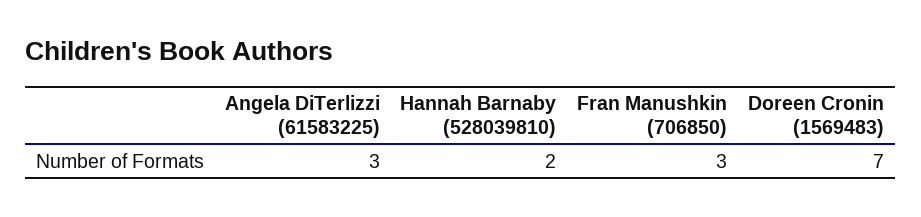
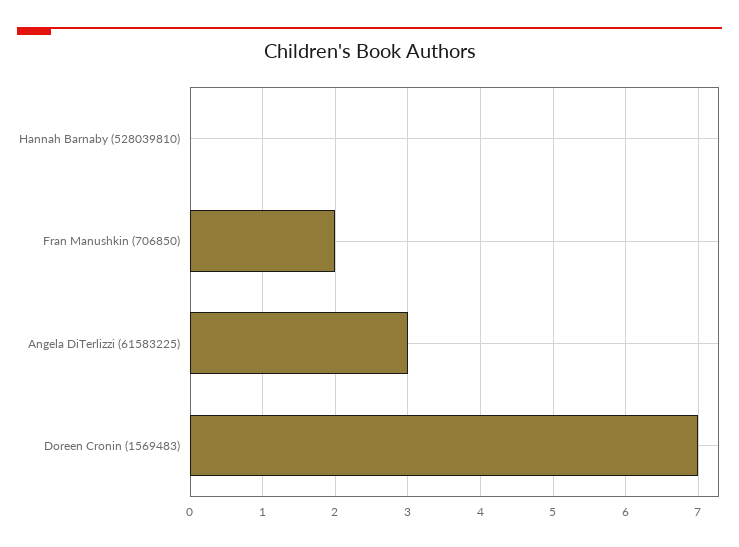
  {
    "Angela DiTerlizzi (61583225)": 3,
-   "Hannah Barnaby (528039810)": 2,
+   "Hannah Barnaby (528039810)": 0,
-   "Fran Manushkin (706850)": 3,
+   "Fran Manushkin (706850)": 2,
    "Doreen Cronin (1569483)": 7
  }

